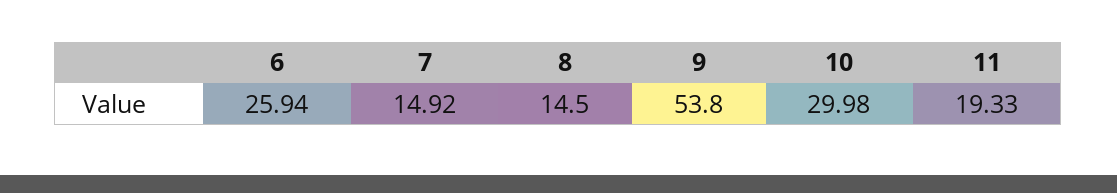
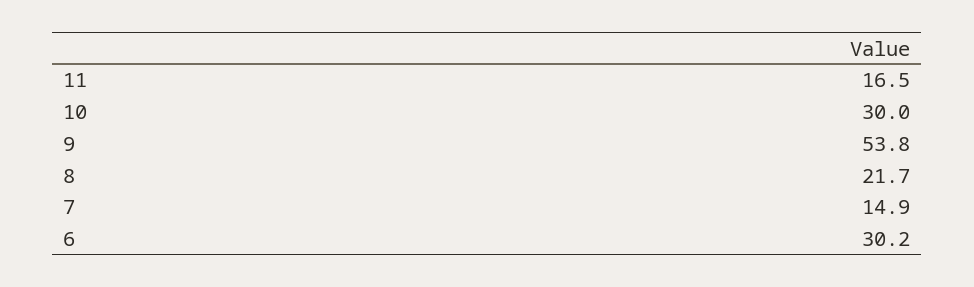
  {
-   "6": 25.94,
+   "6": 30.2,
    "7": 14.92,
-   "8": 14.5,
+   "8": 21.7,
    "9": 53.8,
    "10": 29.98,
-   "11": 19.33
+   "11": 16.5
  }

